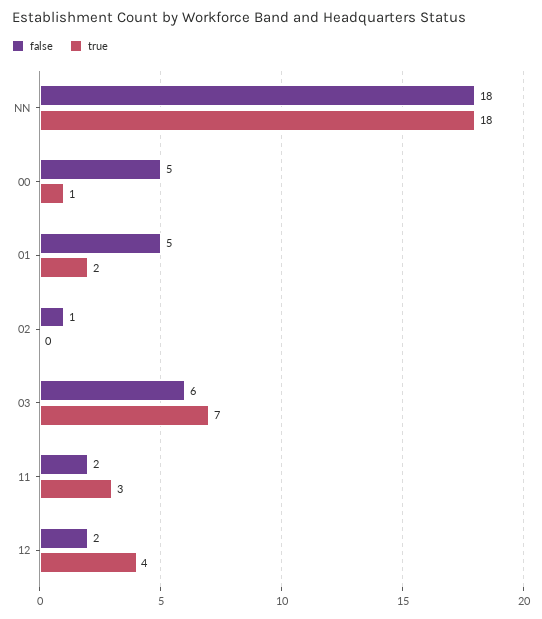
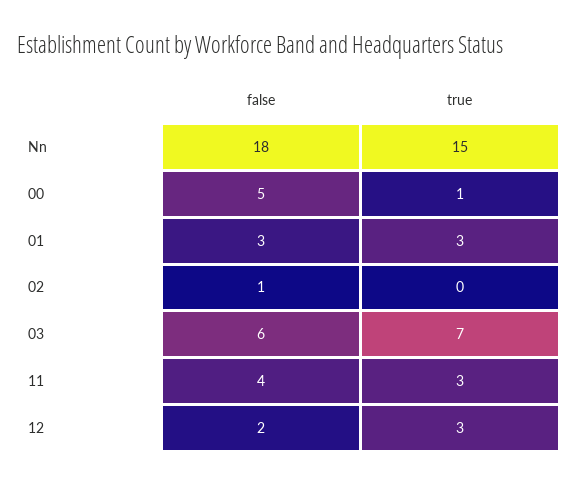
  {
    "false": {
      "NN": 18,
      "00": 5,
-     "01": 5,
+     "01": 3,
      "02": 1,
      "03": 6,
-     "11": 2,
+     "11": 4,
      "12": 2
    },
    "true": {
-     "NN": 18,
+     "NN": 15,
      "00": 1,
-     "01": 2,
+     "01": 3,
      "02": 0,
      "03": 7,
      "11": 3,
-     "12": 4
+     "12": 3
    }
  }

